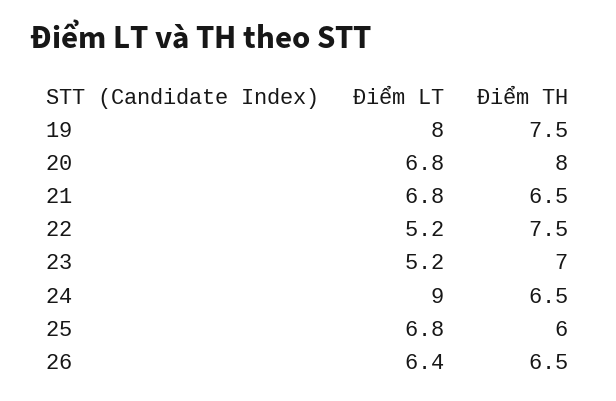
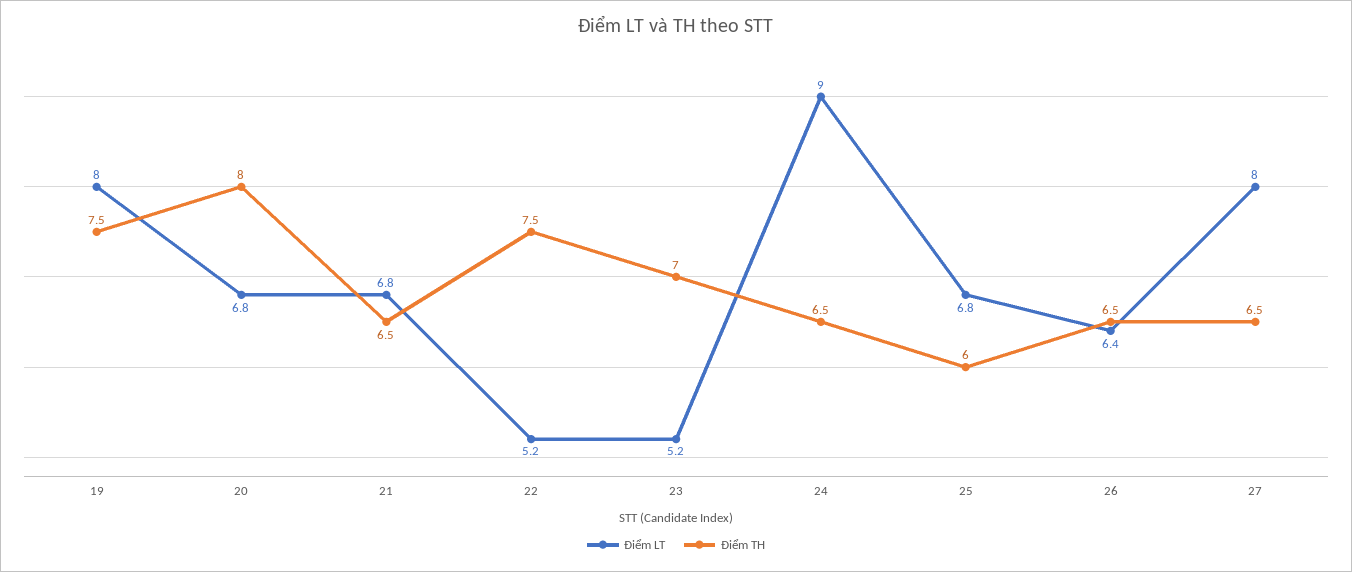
  {
    "Điểm LT": {
      "19": 8,
      "20": 6.8,
      "21": 6.8,
      "22": 5.2,
      "23": 5.2,
      "24": 9,
      "25": 6.8,
-     "26": 6.4
+     "26": 6.4,
+     "27": 8
    },
    "Điểm TH": {
      "19": 7.5,
      "20": 8,
      "21": 6.5,
      "22": 7.5,
      "23": 7,
      "24": 6.5,
      "25": 6,
-     "26": 6.5
+     "26": 6.5,
+     "27": 6.5
    }
  }

